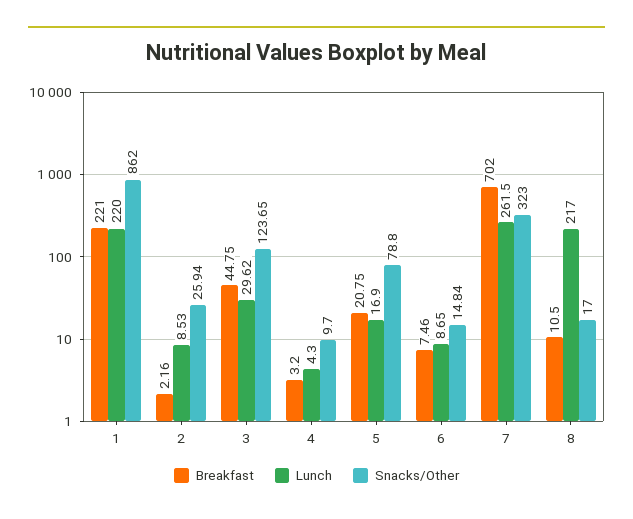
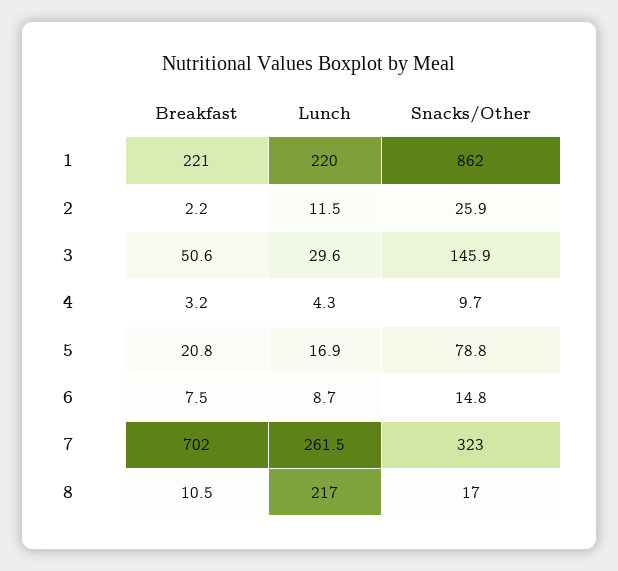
  {
    "Breakfast": {
      "1": 221,
      "2": 2.16,
-     "3": 44.75,
+     "3": 50.6,
      "4": 3.2,
      "5": 20.75,
      "6": 7.46,
      "7": 702,
      "8": 10.5
    },
    "Lunch": {
      "1": 220,
-     "2": 8.53,
+     "2": 11.5,
      "3": 29.62,
      "4": 4.3,
      "5": 16.9,
      "6": 8.65,
      "7": 261.5,
      "8": 217
    },
    "Snacks/Other": {
      "1": 862,
      "2": 25.94,
-     "3": 123.65,
+     "3": 145.9,
      "4": 9.7,
      "5": 78.8,
      "6": 14.84,
      "7": 323,
      "8": 17
    }
  }

